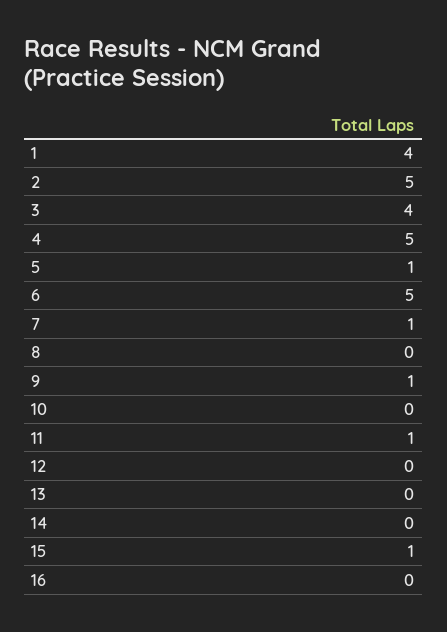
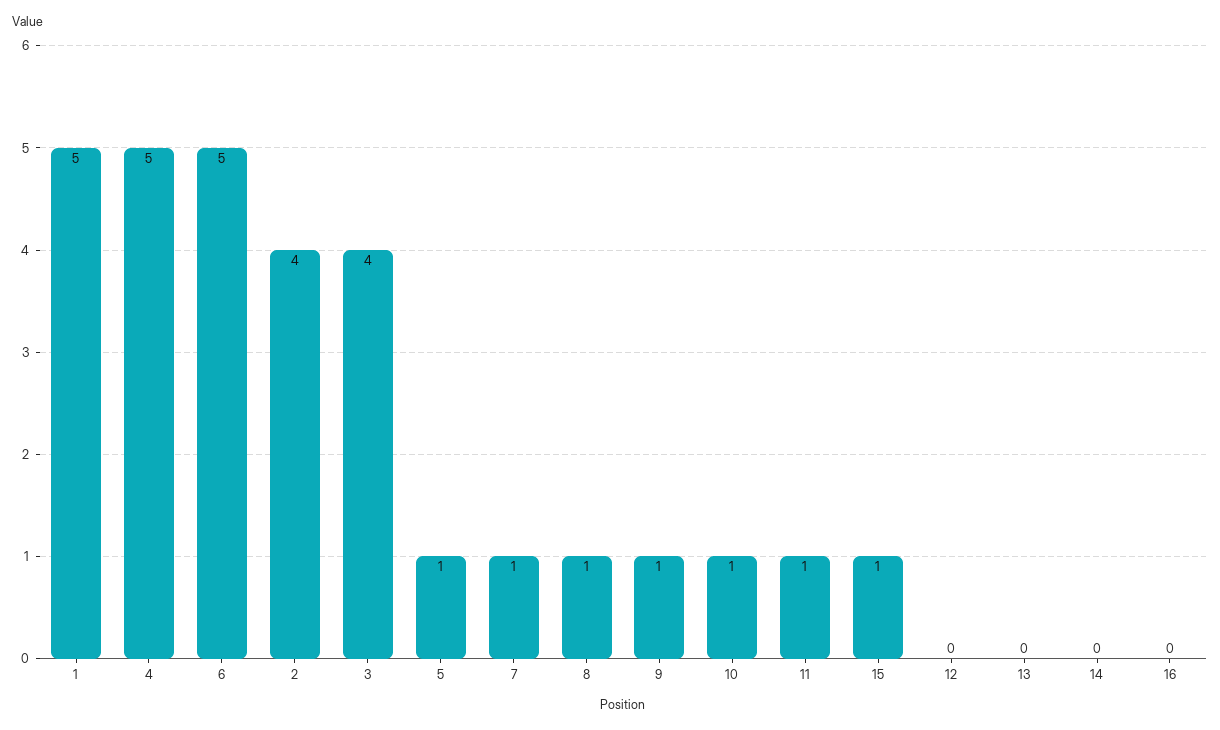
  {
-   "1": 4,
+   "1": 5,
-   "2": 5,
+   "2": 4,
    "3": 4,
    "4": 5,
    "5": 1,
    "6": 5,
    "7": 1,
-   "8": 0,
+   "8": 1,
    "9": 1,
-   "10": 0,
+   "10": 1,
    "11": 1,
    "12": 0,
    "13": 0,
    "14": 0,
    "15": 1,
    "16": 0
  }

